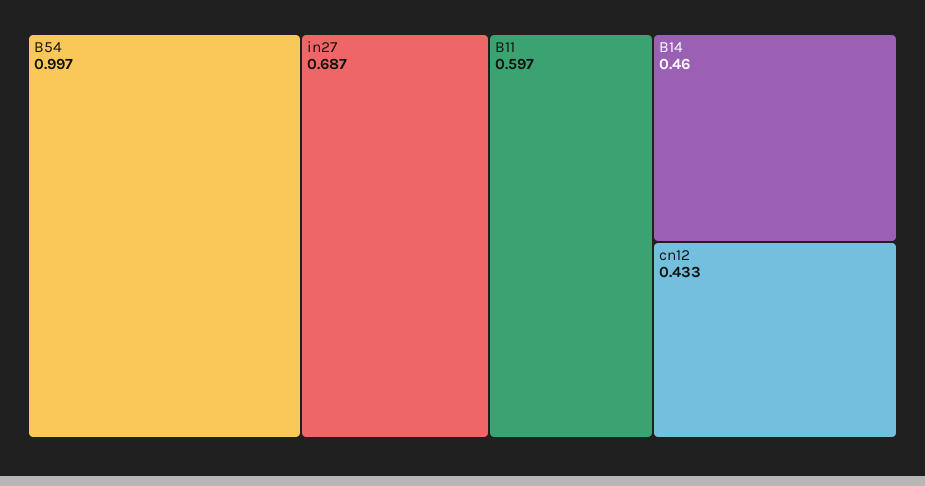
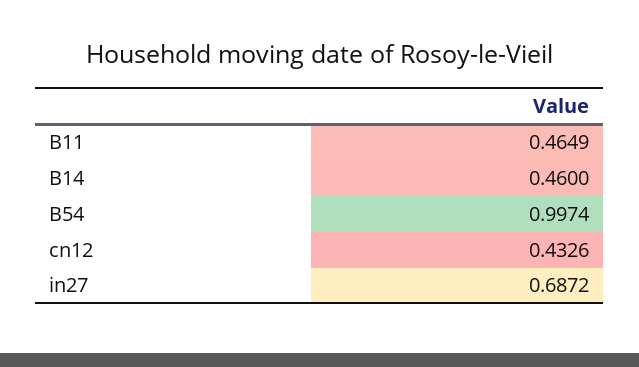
  {
    "B54": 0.9974,
    "in27": 0.6872,
-   "B11": 0.597,
+   "B11": 0.4649,
    "B14": 0.46,
    "cn12": 0.4326
  }

